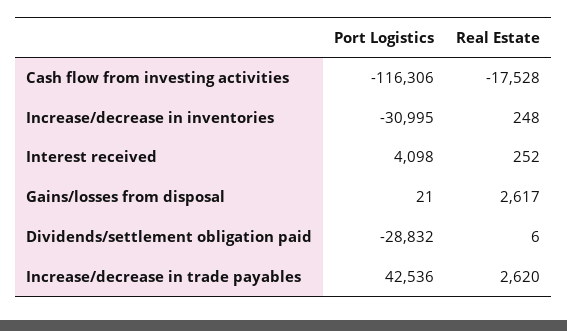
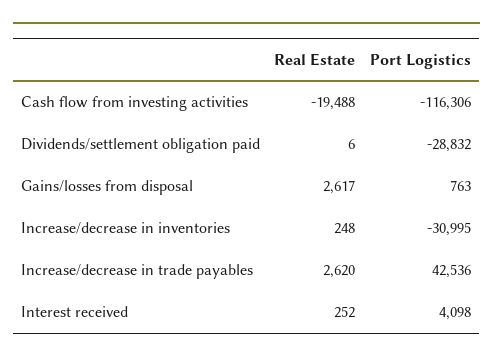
  {
    "Port Logistics": {
      "Cash flow from investing activities": -116306,
      "Increase/decrease in inventories": -30995,
      "Interest received": 4098,
-     "Gains/losses from disposal": 21,
+     "Gains/losses from disposal": 763,
      "Dividends/settlement obligation paid": -28832,
      "Increase/decrease in trade payables": 42536
    },
    "Real Estate": {
-     "Cash flow from investing activities": -17528,
+     "Cash flow from investing activities": -19488,
      "Increase/decrease in inventories": 248,
      "Interest received": 252,
      "Gains/losses from disposal": 2617,
      "Dividends/settlement obligation paid": 6,
      "Increase/decrease in trade payables": 2620
    }
  }

